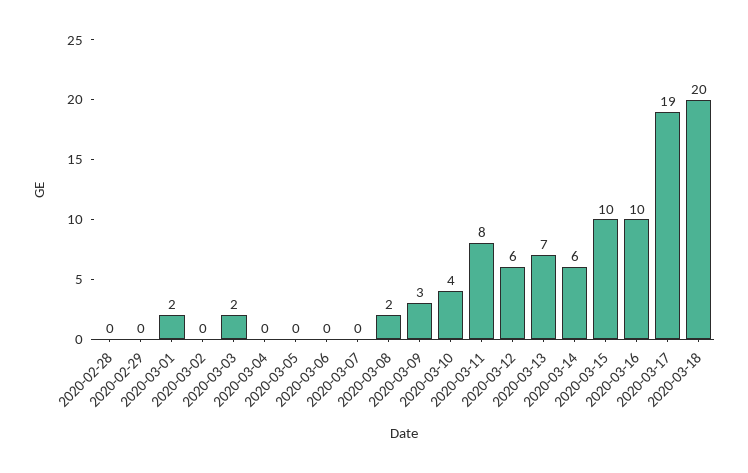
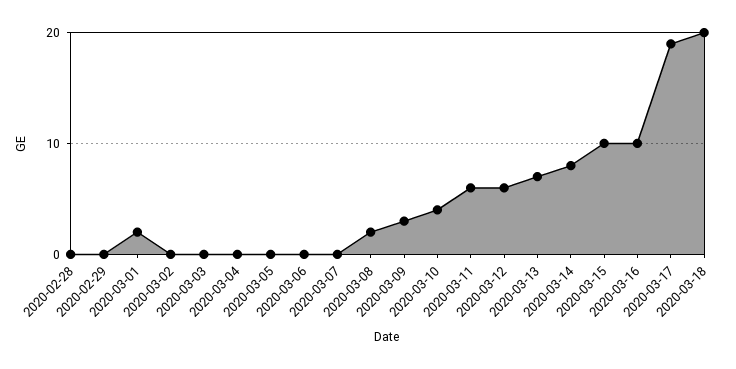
  {
    "2020-02-28": 0,
    "2020-02-29": 0,
    "2020-03-01": 2,
    "2020-03-02": 0,
-   "2020-03-03": 2,
+   "2020-03-03": 0,
    "2020-03-04": 0,
    "2020-03-05": 0,
    "2020-03-06": 0,
    "2020-03-07": 0,
    "2020-03-08": 2,
    "2020-03-09": 3,
    "2020-03-10": 4,
-   "2020-03-11": 8,
+   "2020-03-11": 6,
    "2020-03-12": 6,
    "2020-03-13": 7,
-   "2020-03-14": 6,
+   "2020-03-14": 8,
    "2020-03-15": 10,
    "2020-03-16": 10,
    "2020-03-17": 19,
    "2020-03-18": 20
  }

